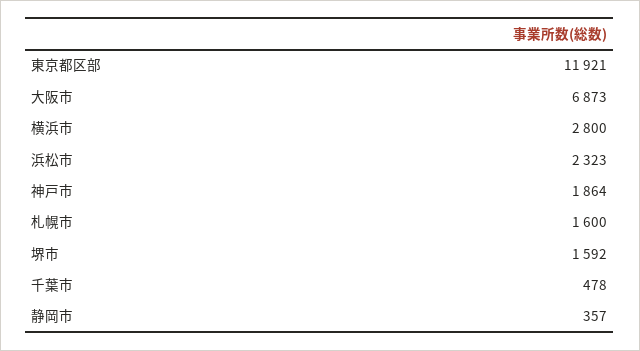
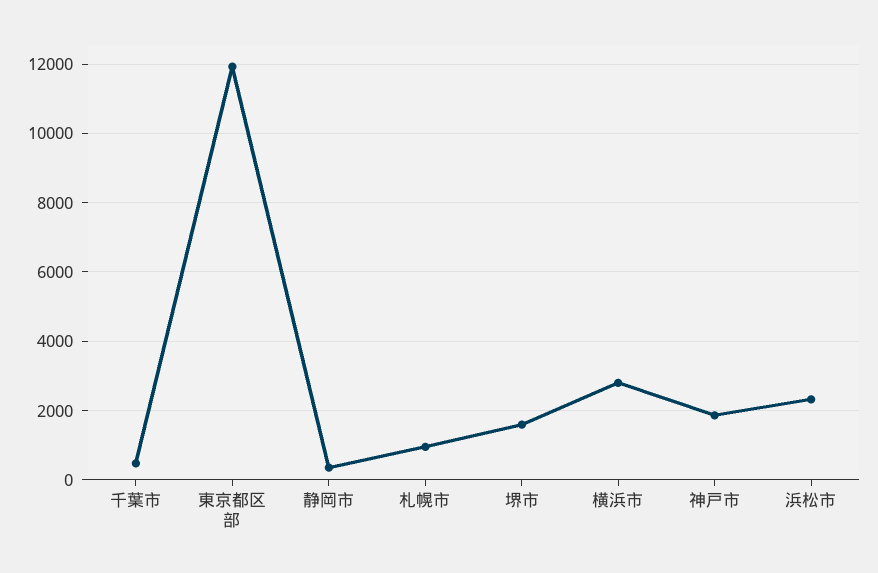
  {
    "東京都区部": 11921,
-   "大阪市": 6873,
    "横浜市": 2800,
    "浜松市": 2323,
    "神戸市": 1864,
-   "札幌市": 1600,
+   "札幌市": 1000,
    "堺市": 1592,
    "千葉市": 478,
    "静岡市": 357
  }

